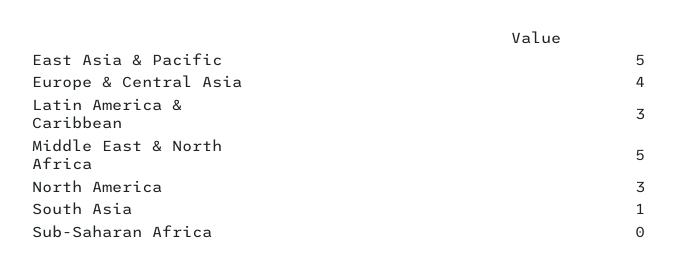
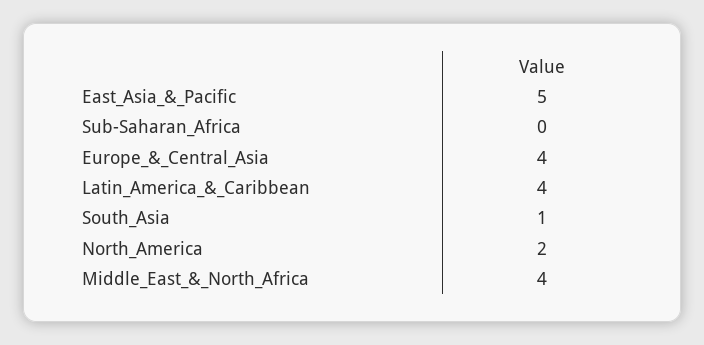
  {
    "East Asia & Pacific": 5,
    "Europe & Central Asia": 4,
-   "Latin America & Caribbean": 3,
+   "Latin America & Caribbean": 4,
-   "Middle East & North Africa": 5,
+   "Middle East & North Africa": 4,
-   "North America": 3,
+   "North America": 2,
    "South Asia": 1,
    "Sub-Saharan Africa": 0
  }

